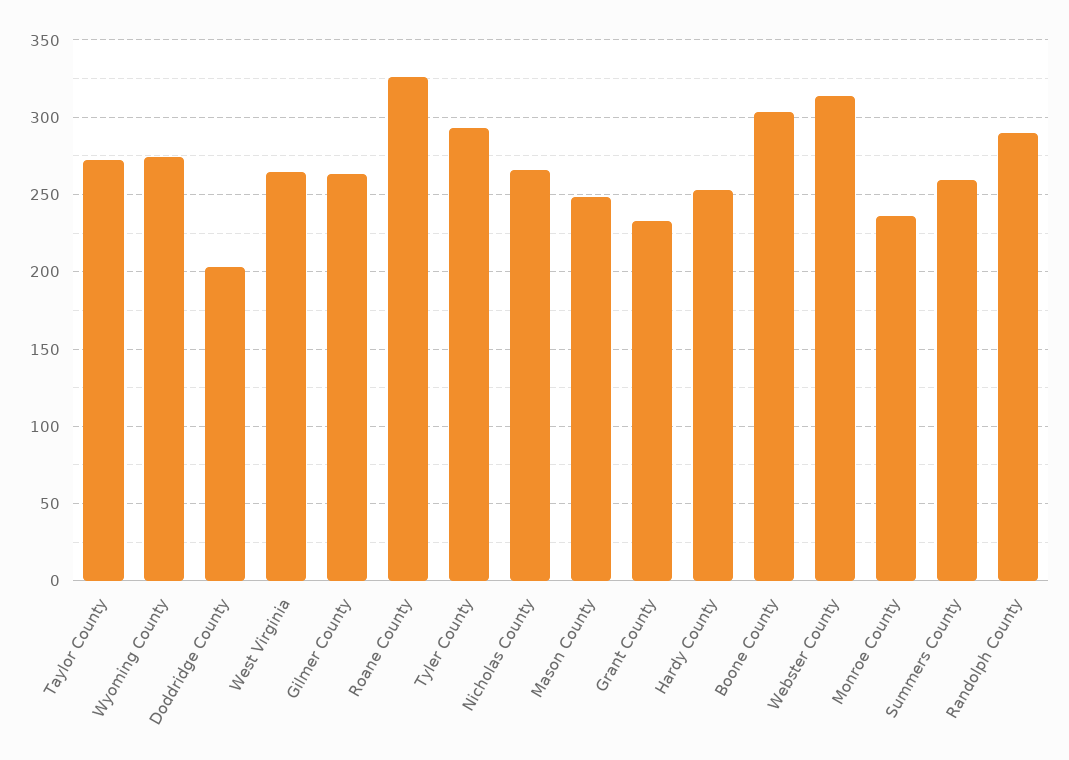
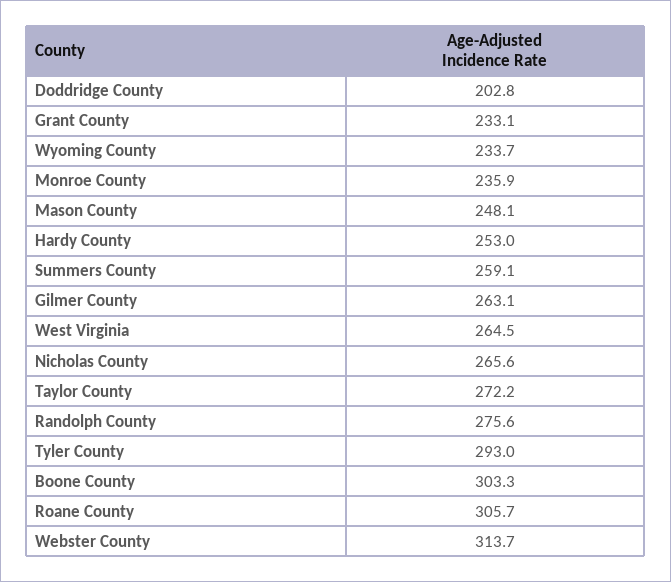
  {
    "Taylor County": 272.2,
-   "Wyoming County": 275,
+   "Wyoming County": 233.7,
    "Doddridge County": 202.8,
    "West Virginia": 264.5,
    "Gilmer County": 263.1,
-   "Roane County": 325,
+   "Roane County": 305.7,
    "Tyler County": 293,
    "Nicholas County": 265.6,
    "Mason County": 248.1,
    "Grant County": 233.1,
    "Hardy County": 253,
    "Boone County": 303.3,
    "Webster County": 313.7,
    "Monroe County": 235.9,
    "Summers County": 259.1,
-   "Randolph County": 290
+   "Randolph County": 275.6
  }

